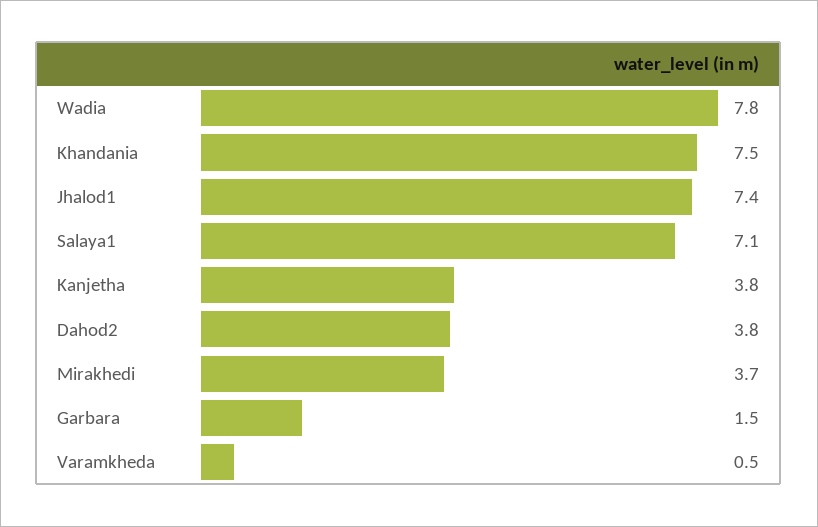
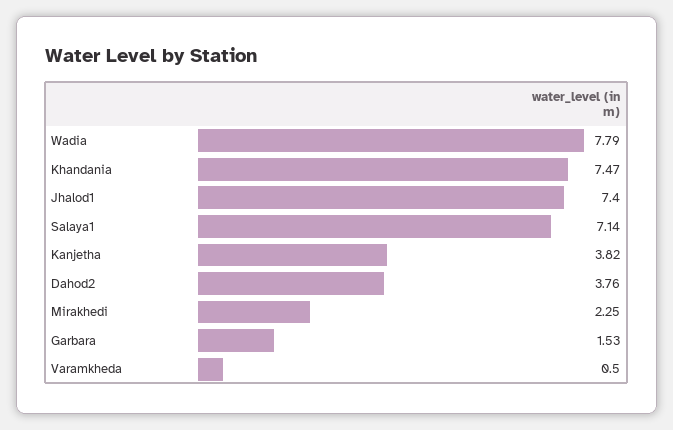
  {
    "Wadia": 7.79,
    "Khandania": 7.47,
    "Jhalod1": 7.4,
    "Salaya1": 7.14,
    "Kanjetha": 3.82,
    "Dahod2": 3.76,
-   "Mirakhedi": 3.7,
+   "Mirakhedi": 2.25,
    "Garbara": 1.53,
    "Varamkheda": 0.5
  }

